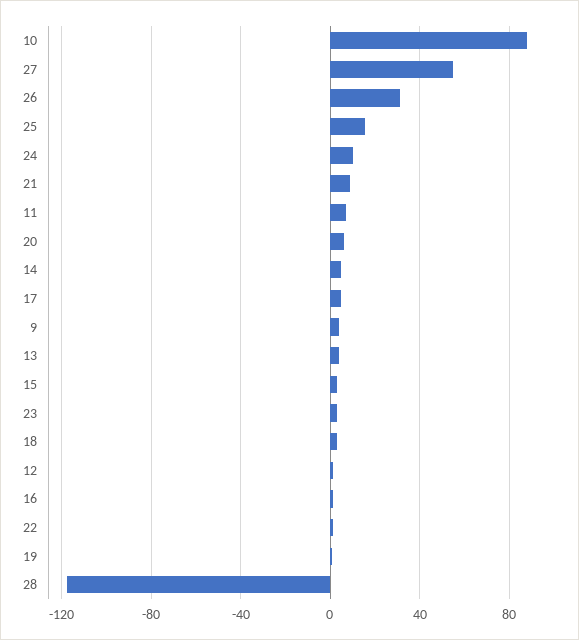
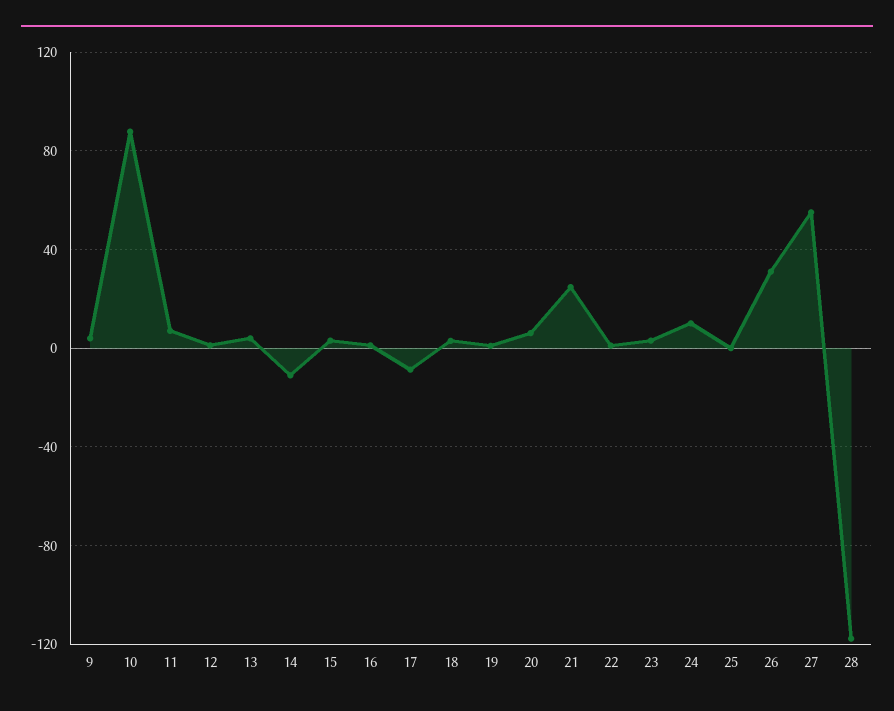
  {
    "10": 90,
    "27": 55,
    "26": 30,
-   "25": 15,
+   "25": 0,
    "24": 10,
-   "21": 10,
+   "21": 25,
    "11": 5,
    "20": 5,
-   "14": 5,
+   "14": -10,
-   "17": 5,
+   "17": -10,
    "9": 5,
    "13": 5,
    "15": 5,
    "23": 5,
    "18": 5,
    "12": 0,
    "16": 0,
    "22": 0,
    "19": 0,
    "28": -120
  }

